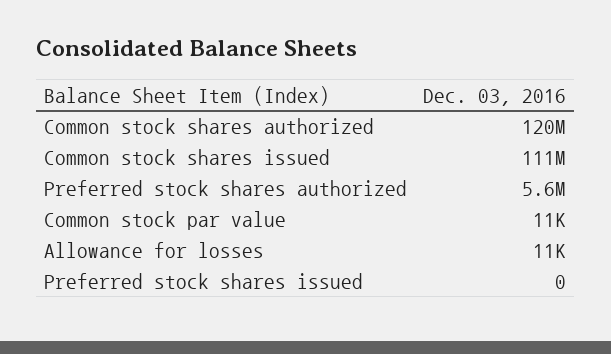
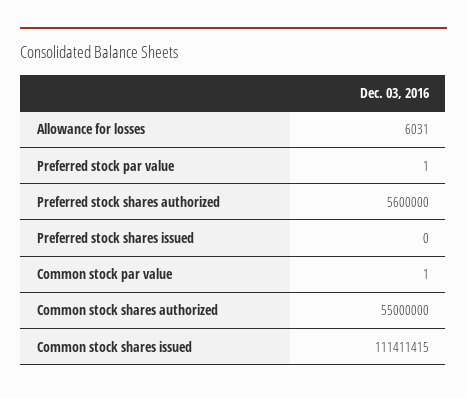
  {
-   "Common stock shares authorized": 120000000,
+   "Common stock shares authorized": 55000000,
    "Common stock shares issued": 111411415,
    "Preferred stock shares authorized": 5600000,
-   "Common stock par value": 11000,
+   "Common stock par value": 1,
-   "Allowance for losses": 11000,
+   "Allowance for losses": 6031,
-   "Preferred stock shares issued": 0
+   "Preferred stock shares issued": 0,
+   "Preferred stock par value": 1
  }

